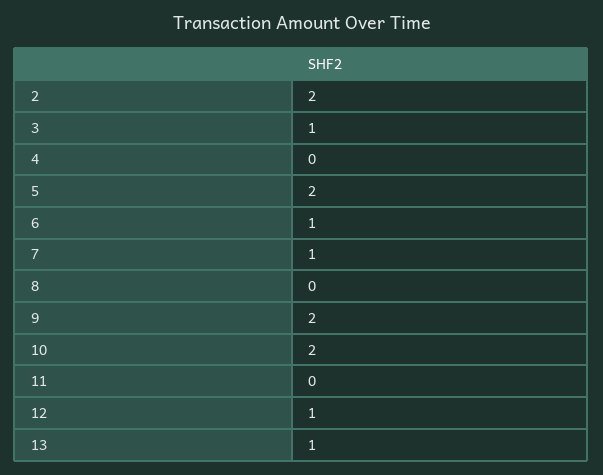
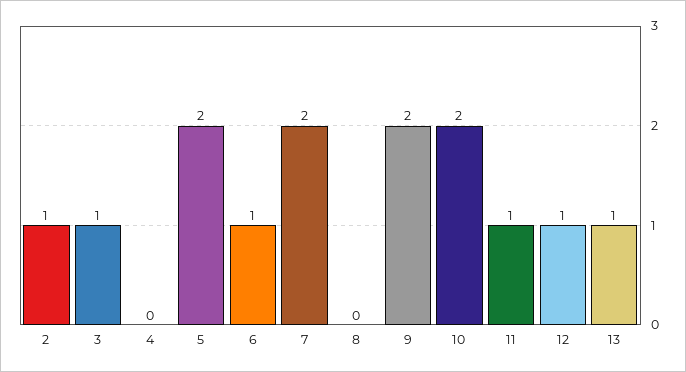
  {
-   "2": 2,
+   "2": 1,
    "3": 1,
    "4": 0,
    "5": 2,
    "6": 1,
-   "7": 1,
+   "7": 2,
    "8": 0,
    "9": 2,
    "10": 2,
-   "11": 0,
+   "11": 1,
    "12": 1,
    "13": 1
  }

